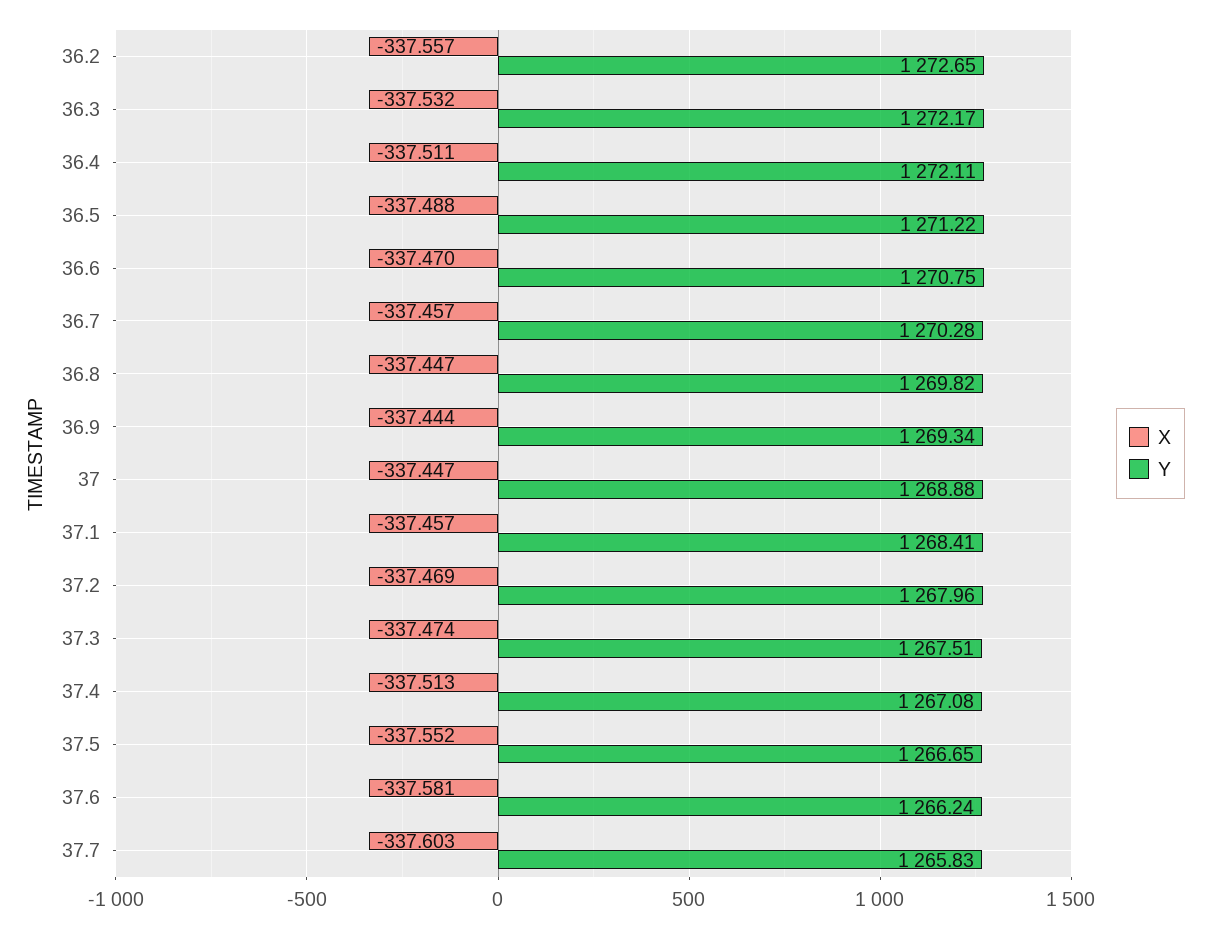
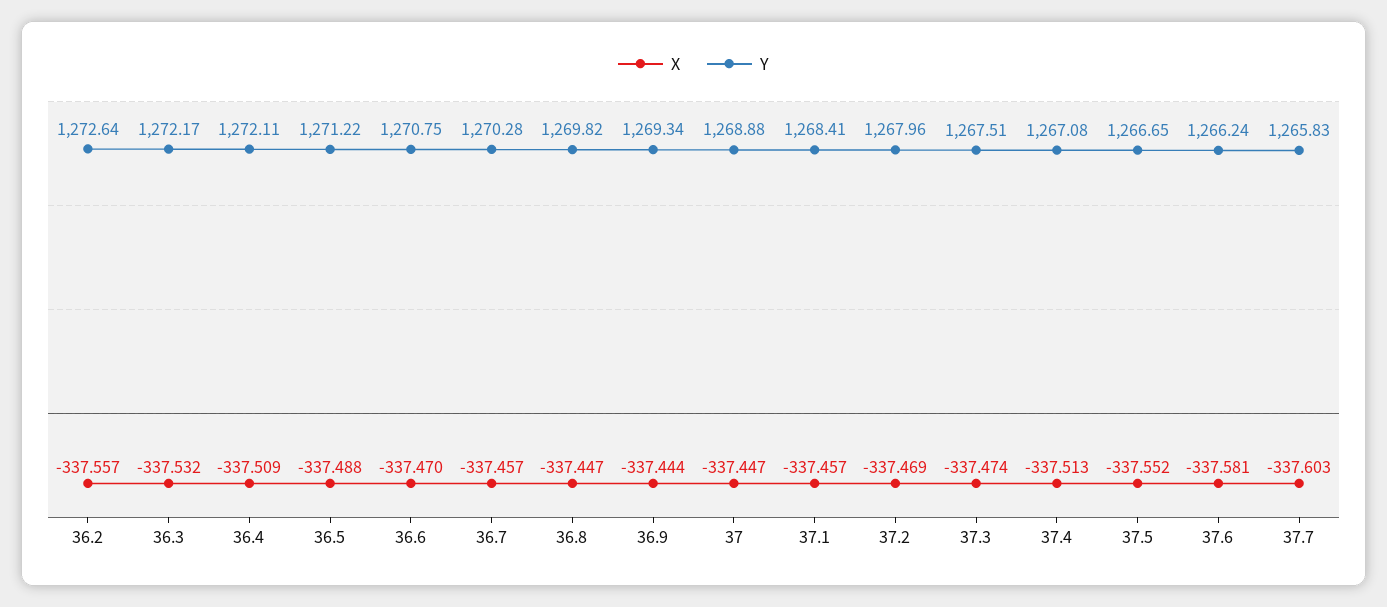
  {
    "X": {
      "36.2": -337.557,
      "36.3": -337.532,
-     "36.4": -337.511,
+     "36.4": -337.509,
      "36.5": -337.488,
      "36.6": -337.47,
      "36.7": -337.457,
      "36.8": -337.447,
      "36.9": -337.444,
      "37": -337.447,
      "37.1": -337.457,
      "37.2": -337.469,
      "37.3": -337.474,
      "37.4": -337.513,
      "37.5": -337.552,
      "37.6": -337.581,
      "37.7": -337.603
    },
    "Y": {
-     "36.2": 1272.65,
+     "36.2": 1272.64,
      "36.3": 1272.17,
      "36.4": 1272.11,
      "36.5": 1271.22,
      "36.6": 1270.75,
      "36.7": 1270.28,
      "36.8": 1269.82,
      "36.9": 1269.34,
      "37": 1268.88,
      "37.1": 1268.41,
      "37.2": 1267.96,
      "37.3": 1267.51,
      "37.4": 1267.08,
      "37.5": 1266.65,
      "37.6": 1266.24,
      "37.7": 1265.83
    }
  }

